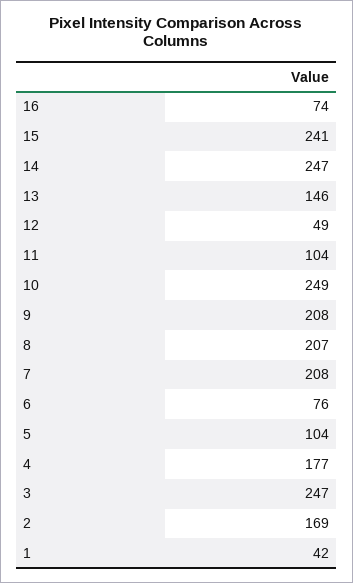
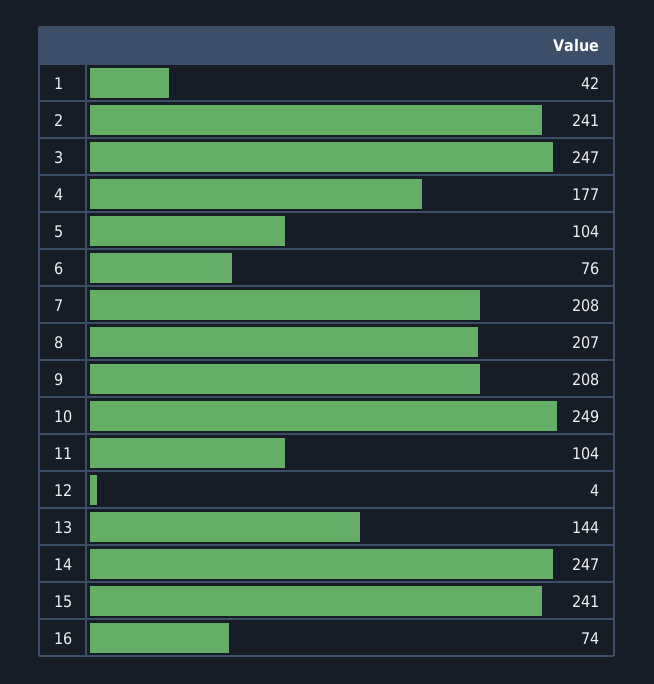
  {
    "16": 74,
    "15": 241,
    "14": 247,
-   "13": 146,
+   "13": 144,
-   "12": 49,
+   "12": 4,
    "11": 104,
    "10": 249,
    "9": 208,
    "8": 207,
    "7": 208,
    "6": 76,
    "5": 104,
    "4": 177,
    "3": 247,
-   "2": 169,
+   "2": 241,
    "1": 42
  }

